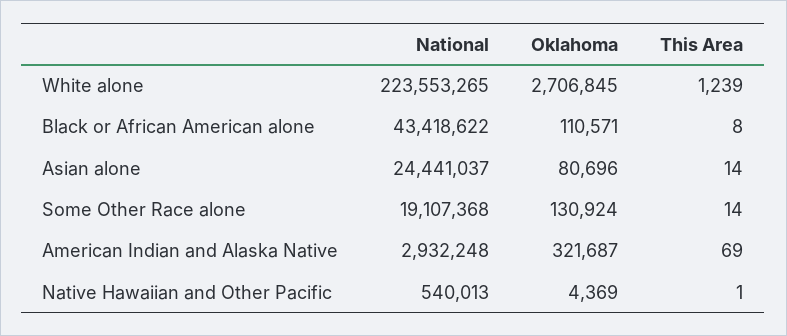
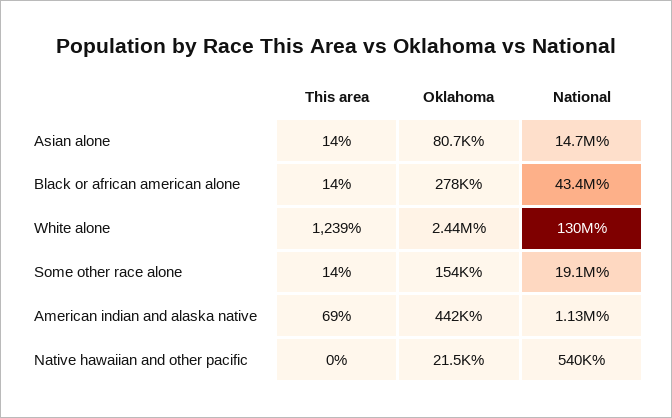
  {
    "National": {
-     "White alone": 223553265,
+     "White alone": 130000000,
      "Black or African American alone": 43418622,
-     "Asian alone": 24441037,
+     "Asian alone": 14700000,
      "Some Other Race alone": 19107368,
-     "American Indian and Alaska Native": 2932248,
+     "American Indian and Alaska Native": 1130000,
      "Native Hawaiian and Other Pacific": 540013
    },
    "Oklahoma": {
-     "White alone": 2706845,
+     "White alone": 2440000,
-     "Black or African American alone": 110571,
+     "Black or African American alone": 278000,
      "Asian alone": 80696,
-     "Some Other Race alone": 130924,
+     "Some Other Race alone": 154000,
-     "American Indian and Alaska Native": 321687,
+     "American Indian and Alaska Native": 442000,
-     "Native Hawaiian and Other Pacific": 4369
+     "Native Hawaiian and Other Pacific": 21500
    },
    "This Area": {
      "White alone": 1239,
-     "Black or African American alone": 8,
+     "Black or African American alone": 14,
      "Asian alone": 14,
      "Some Other Race alone": 14,
      "American Indian and Alaska Native": 69,
-     "Native Hawaiian and Other Pacific": 1
+     "Native Hawaiian and Other Pacific": 0
    }
  }

